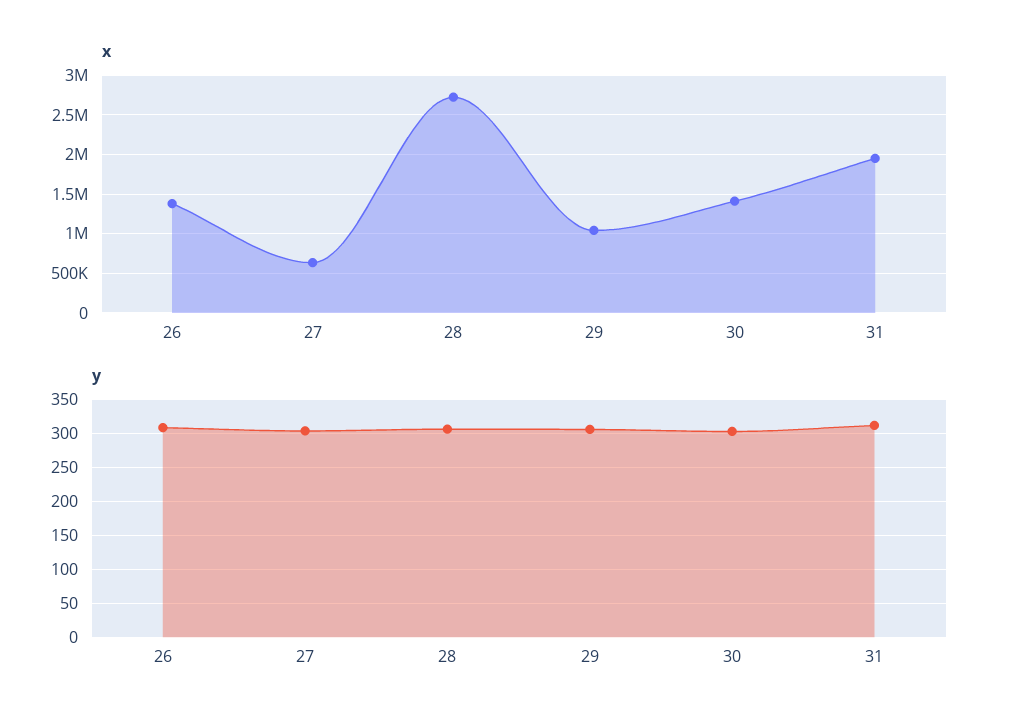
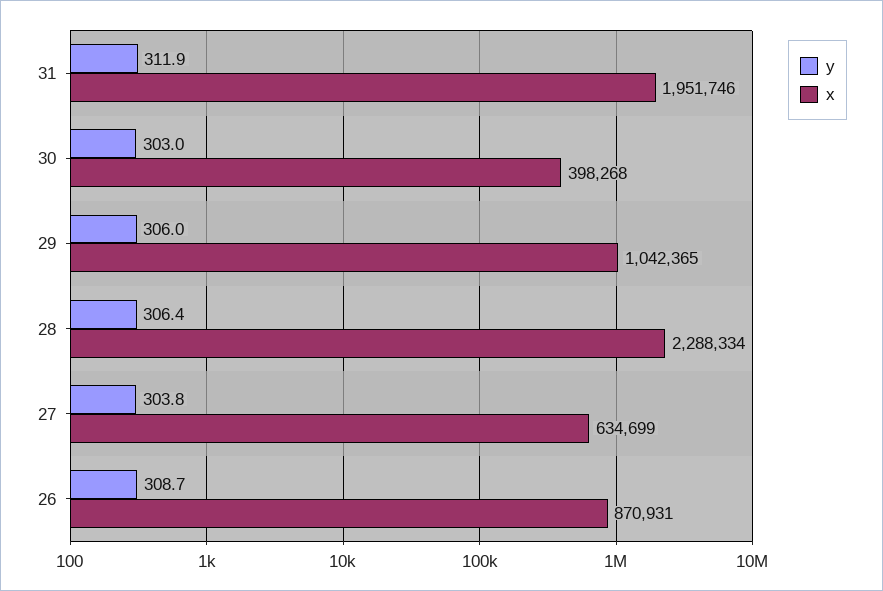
  {
    "x": {
-     "26": 1400000,
+     "26": 870931,
      "27": 634699,
-     "28": 2700000,
+     "28": 2288334,
      "29": 1042365,
-     "30": 1400000,
+     "30": 398268,
      "31": 1951746
    },
    "y": {
      "26": 308.7,
      "27": 303.8,
      "28": 306.4,
      "29": 306,
      "30": 303,
      "31": 311.9
    }
  }

